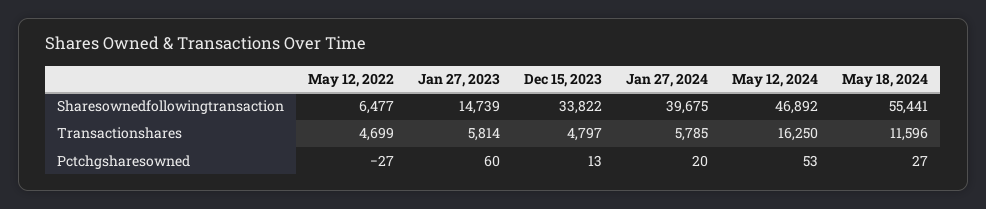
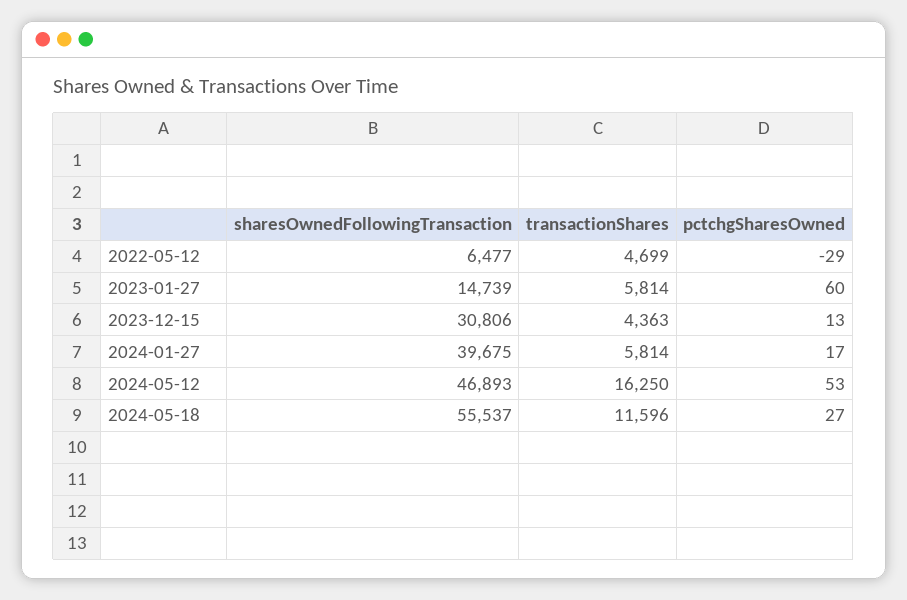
  {
    "May 12, 2022": {
      "Sharesownedfollowingtransaction": 6477,
      "Transactionshares": 4699,
-     "Pctchgsharesowned": -27
+     "Pctchgsharesowned": -29
    },
    "Jan 27, 2023": {
      "Sharesownedfollowingtransaction": 14739,
      "Transactionshares": 5814,
      "Pctchgsharesowned": 60
    },
    "Dec 15, 2023": {
-     "Sharesownedfollowingtransaction": 33822,
+     "Sharesownedfollowingtransaction": 30806,
-     "Transactionshares": 4797,
+     "Transactionshares": 4363,
      "Pctchgsharesowned": 13
    },
    "Jan 27, 2024": {
      "Sharesownedfollowingtransaction": 39675,
-     "Transactionshares": 5785,
+     "Transactionshares": 5814,
-     "Pctchgsharesowned": 20
+     "Pctchgsharesowned": 17
    },
    "May 12, 2024": {
-     "Sharesownedfollowingtransaction": 46892,
+     "Sharesownedfollowingtransaction": 46893,
      "Transactionshares": 16250,
      "Pctchgsharesowned": 53
    },
    "May 18, 2024": {
-     "Sharesownedfollowingtransaction": 55441,
+     "Sharesownedfollowingtransaction": 55537,
      "Transactionshares": 11596,
      "Pctchgsharesowned": 27
    }
  }

